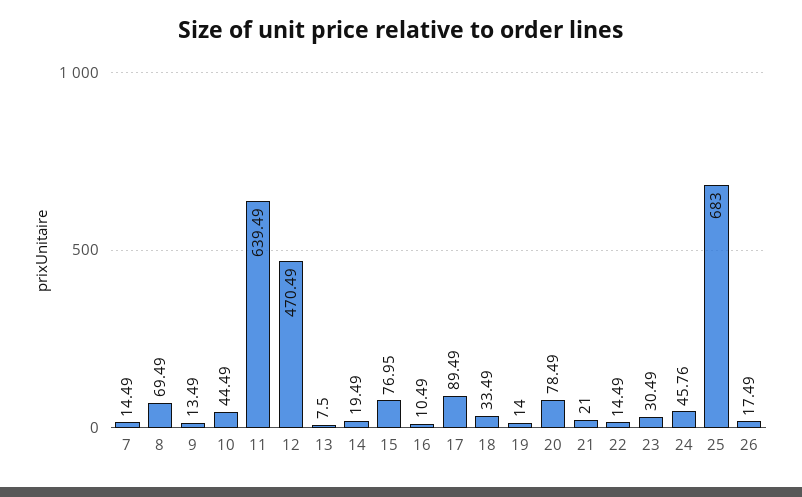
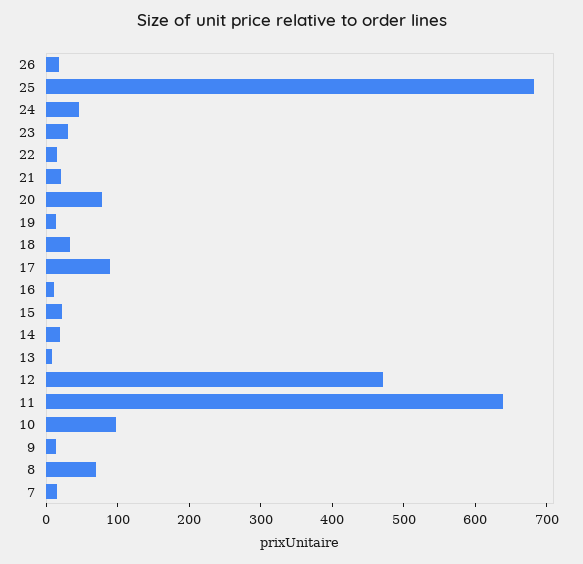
  {
    "7": 14.49,
    "8": 69.49,
    "9": 13.49,
-   "10": 44.49,
+   "10": 100,
    "11": 639.49,
    "12": 470.49,
    "13": 7.5,
    "14": 19.49,
-   "15": 76.95,
+   "15": 20,
    "16": 10.49,
    "17": 89.49,
    "18": 33.49,
    "19": 14,
    "20": 78.49,
    "21": 21,
    "22": 14.49,
    "23": 30.49,
    "24": 45.76,
    "25": 683,
    "26": 17.49
  }

